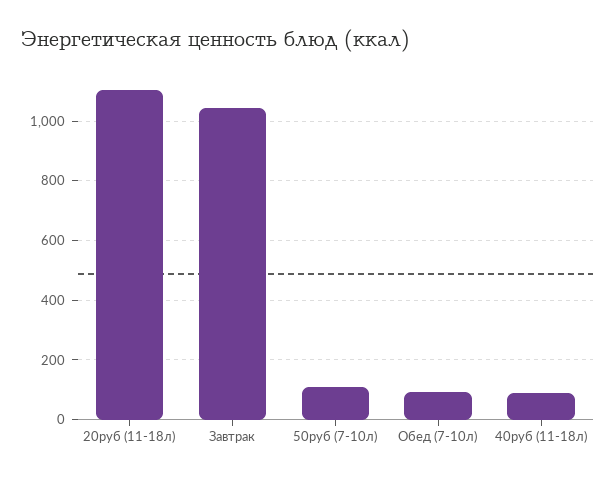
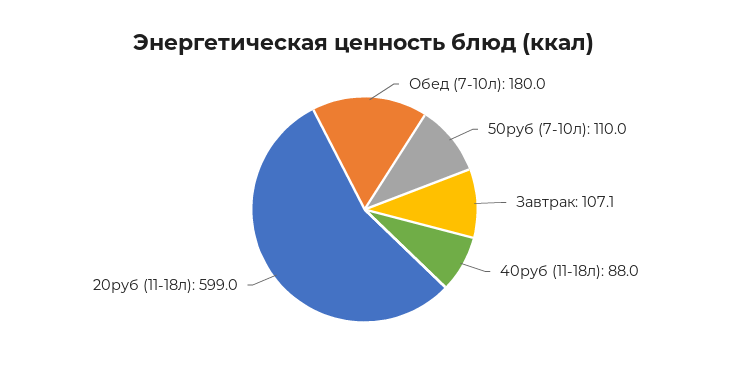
  {
-   "20руб (11-18л)": 1100,
+   "20руб (11-18л)": 599,
-   "Завтрак": 1050,
+   "Завтрак": 107.1,
    "50руб (7-10л)": 110,
-   "Обед (7-10л)": 100,
+   "Обед (7-10л)": 180,
    "40руб (11-18л)": 88
  }

